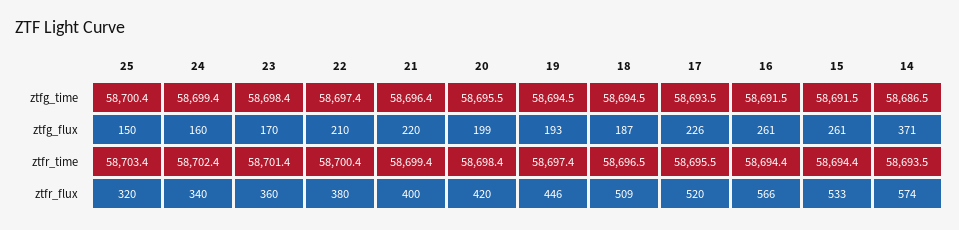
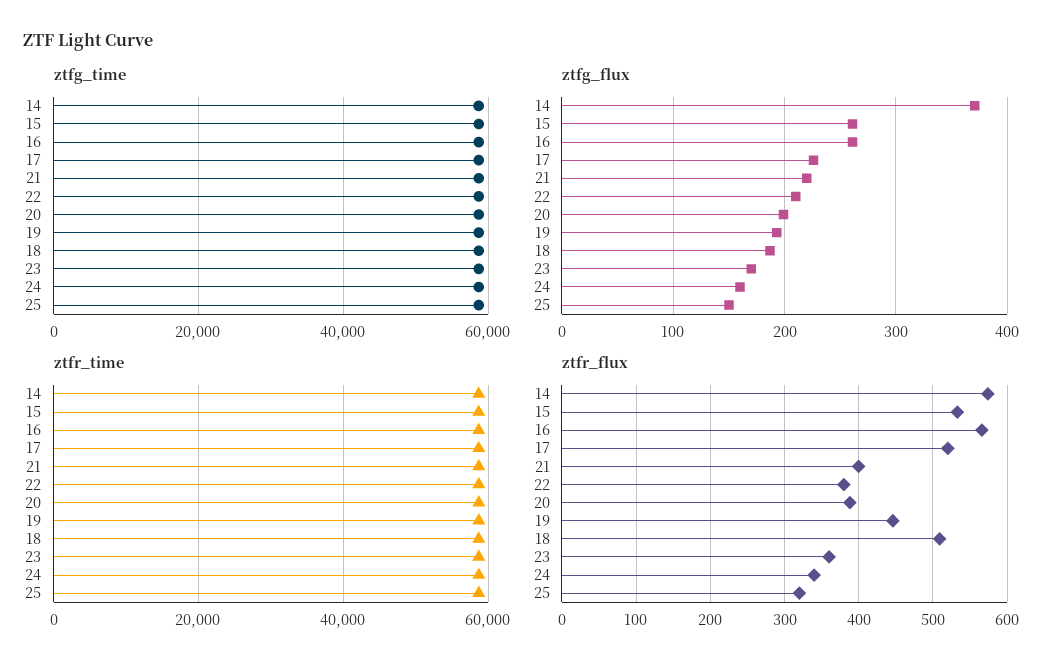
  {
    "ztfg_time": {
      "25": 58700.4,
      "24": 58699.4,
      "23": 58698.4,
      "22": 58697.4,
      "21": 58696.4,
      "20": 58695.5,
      "19": 58694.5,
      "18": 58694.5,
      "17": 58693.5,
      "16": 58691.5,
      "15": 58691.5,
      "14": 58686.5
    },
    "ztfg_flux": {
      "25": 150,
      "24": 160,
      "23": 170,
      "22": 210,
      "21": 220,
      "20": 199,
      "19": 193,
      "18": 187,
      "17": 226,
      "16": 261,
      "15": 261,
      "14": 371
    },
    "ztfr_time": {
      "25": 58703.4,
      "24": 58702.4,
      "23": 58701.4,
      "22": 58700.4,
      "21": 58699.4,
      "20": 58698.4,
      "19": 58697.4,
      "18": 58696.5,
      "17": 58695.5,
      "16": 58694.4,
      "15": 58694.4,
      "14": 58693.5
    },
    "ztfr_flux": {
      "25": 320,
      "24": 340,
      "23": 360,
      "22": 380,
      "21": 400,
-     "20": 420,
+     "20": 390,
      "19": 446,
      "18": 509,
      "17": 520,
      "16": 566,
      "15": 533,
      "14": 574
    }
  }

